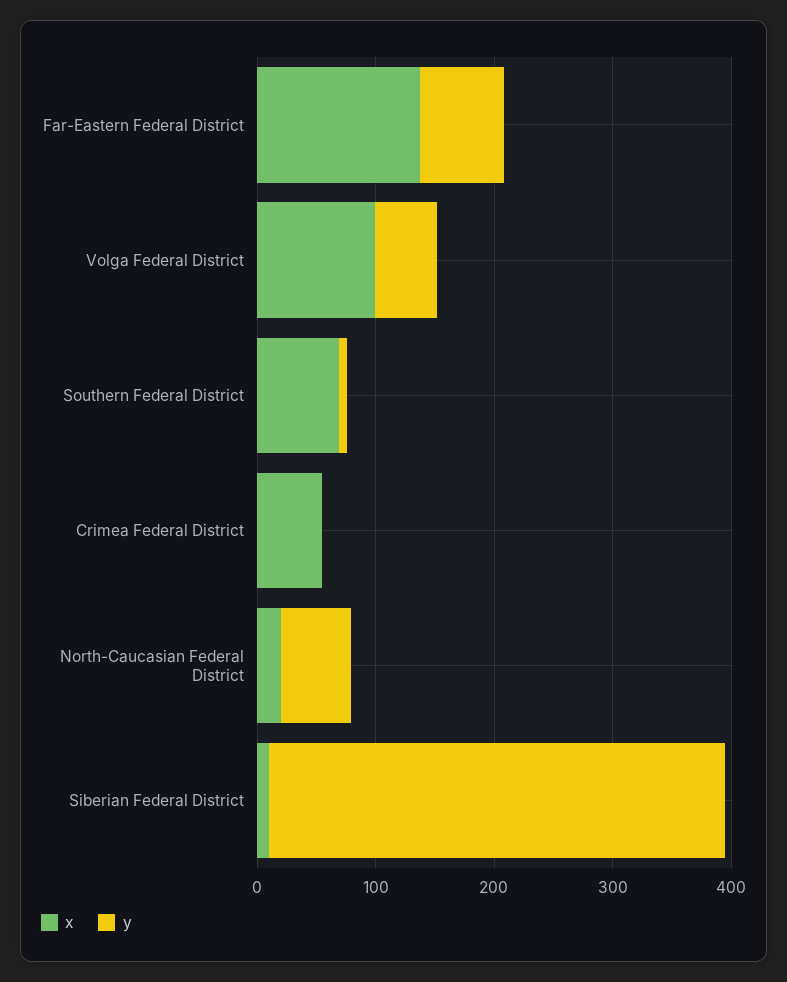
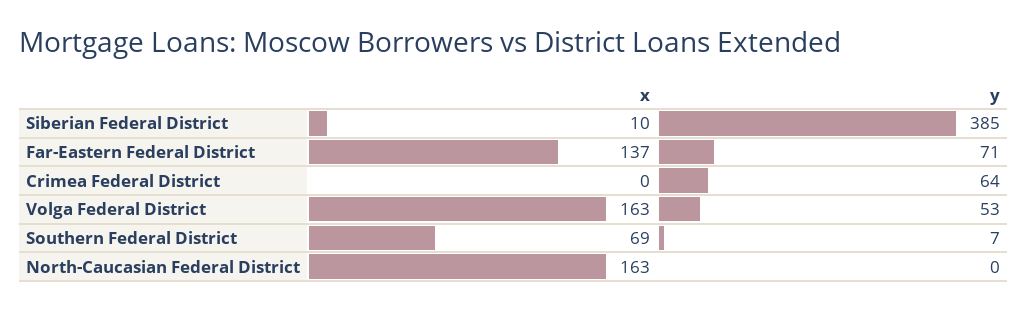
  {
    "x": {
      "Far-Eastern Federal District": 137,
-     "Volga Federal District": 100,
+     "Volga Federal District": 163,
      "Southern Federal District": 69,
-     "Crimea Federal District": 60,
+     "Crimea Federal District": 0,
-     "North-Caucasian Federal District": 20,
+     "North-Caucasian Federal District": 163,
      "Siberian Federal District": 10
    },
    "y": {
      "Far-Eastern Federal District": 71,
      "Volga Federal District": 53,
      "Southern Federal District": 7,
-     "Crimea Federal District": 0,
+     "Crimea Federal District": 64,
-     "North-Caucasian Federal District": 60,
+     "North-Caucasian Federal District": 0,
      "Siberian Federal District": 385
    }
  }

